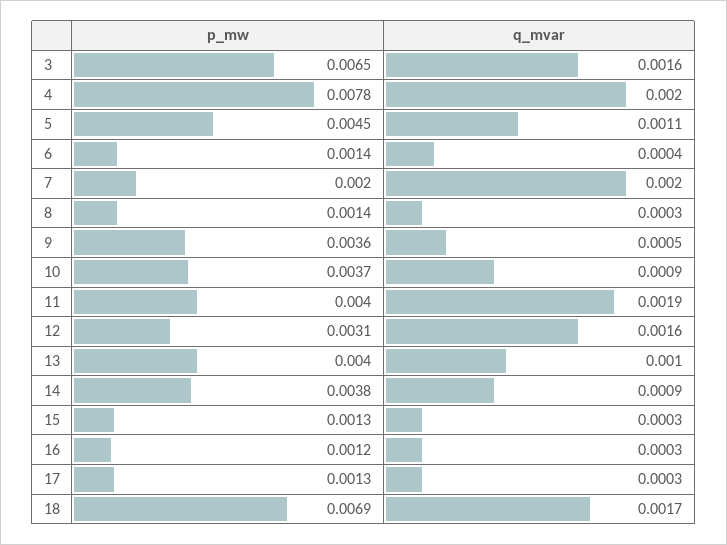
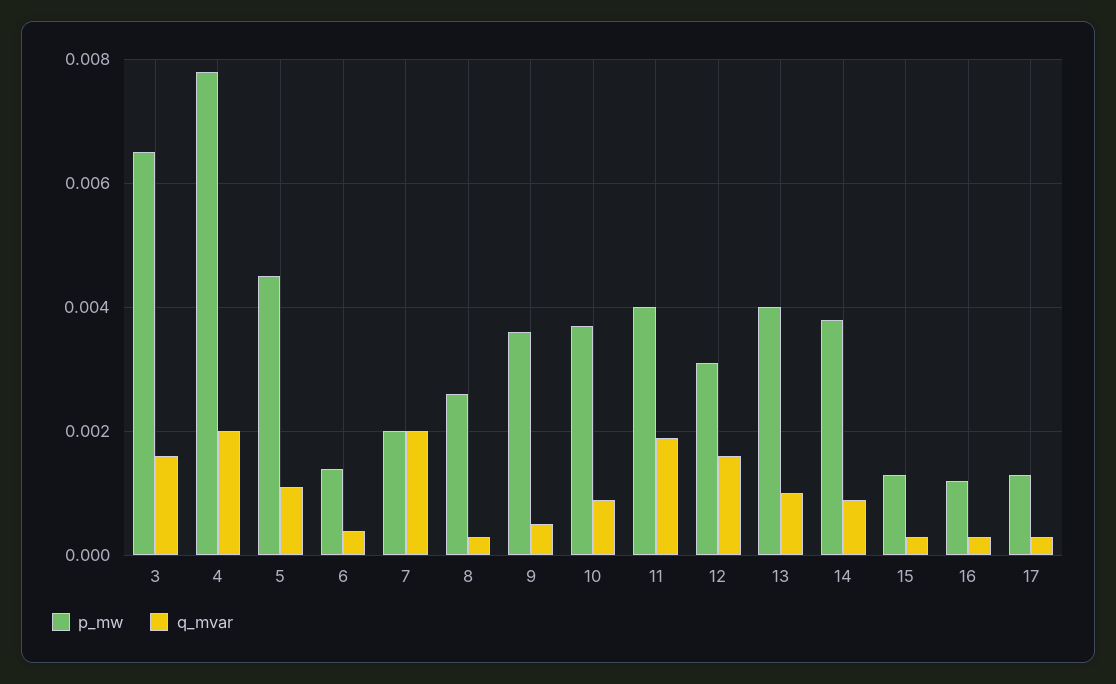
  {
    "p_mw": {
      "3": 0.0065,
      "4": 0.0078,
      "5": 0.0045,
      "6": 0.0014,
      "7": 0.002,
-     "8": 0.0014,
+     "8": 0.0025,
      "9": 0.0036,
      "10": 0.0037,
      "11": 0.004,
      "12": 0.0031,
      "13": 0.004,
      "14": 0.0038,
      "15": 0.0013,
      "16": 0.0012,
-     "17": 0.0013,
+     "17": 0.0013
-     "18": 0.0069
    },
    "q_mvar": {
      "3": 0.0016,
      "4": 0.002,
      "5": 0.0011,
      "6": 0.0004,
      "7": 0.002,
      "8": 0.0003,
      "9": 0.0005,
      "10": 0.0009,
      "11": 0.0019,
      "12": 0.0016,
      "13": 0.001,
      "14": 0.0009,
      "15": 0.0003,
      "16": 0.0003,
-     "17": 0.0003,
+     "17": 0.0003
-     "18": 0.0017
    }
  }

